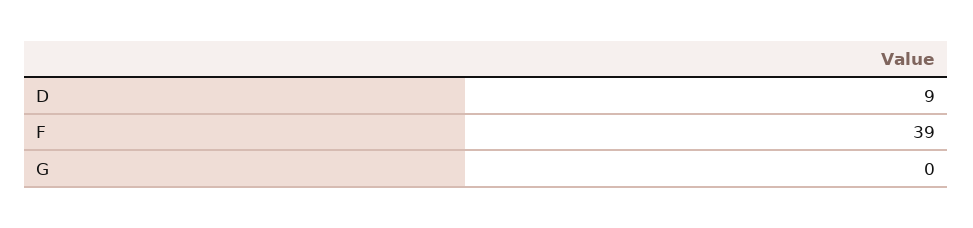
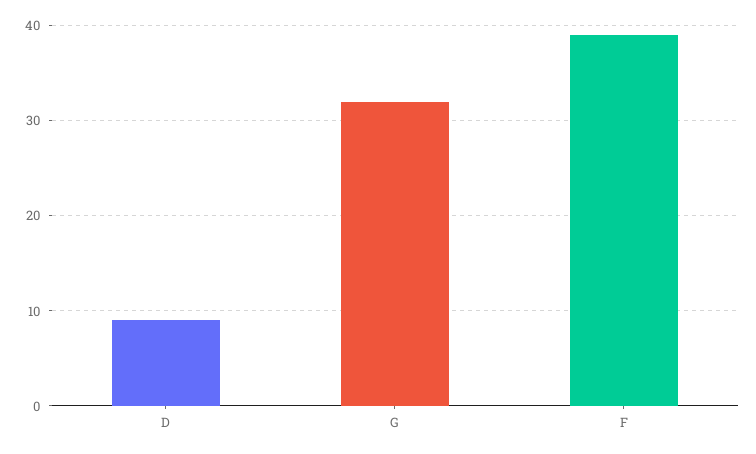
  {
    "D": 9,
    "F": 39,
-   "G": 0
+   "G": 32
  }

